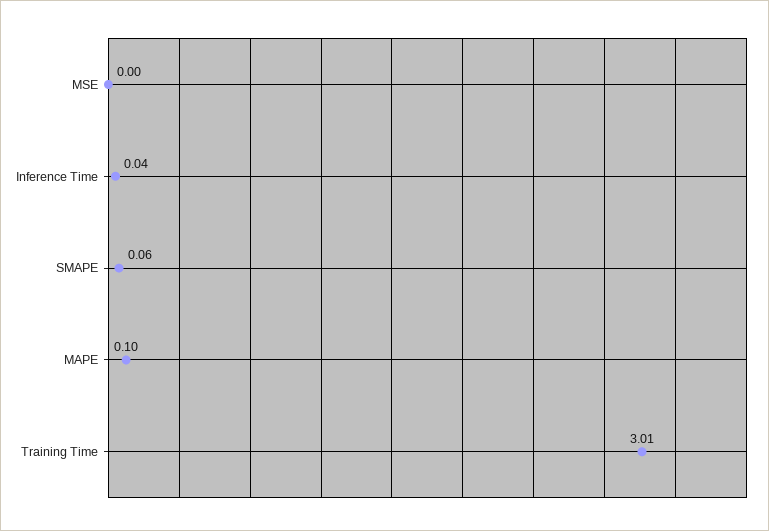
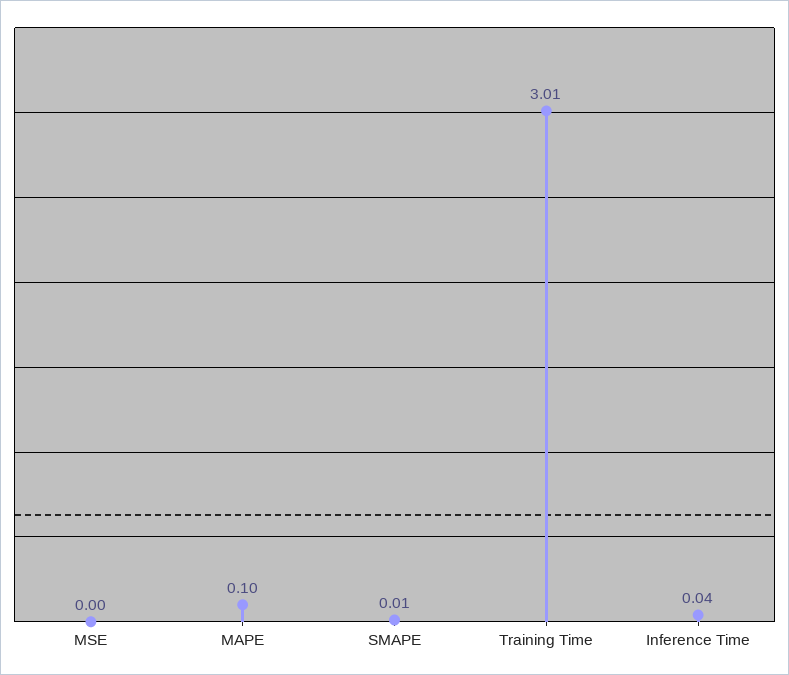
  {
    "MSE": 0,
    "Inference Time": 0.04,
-   "SMAPE": 0.06,
+   "SMAPE": 0.01,
    "MAPE": 0.1,
    "Training Time": 3.01
  }

